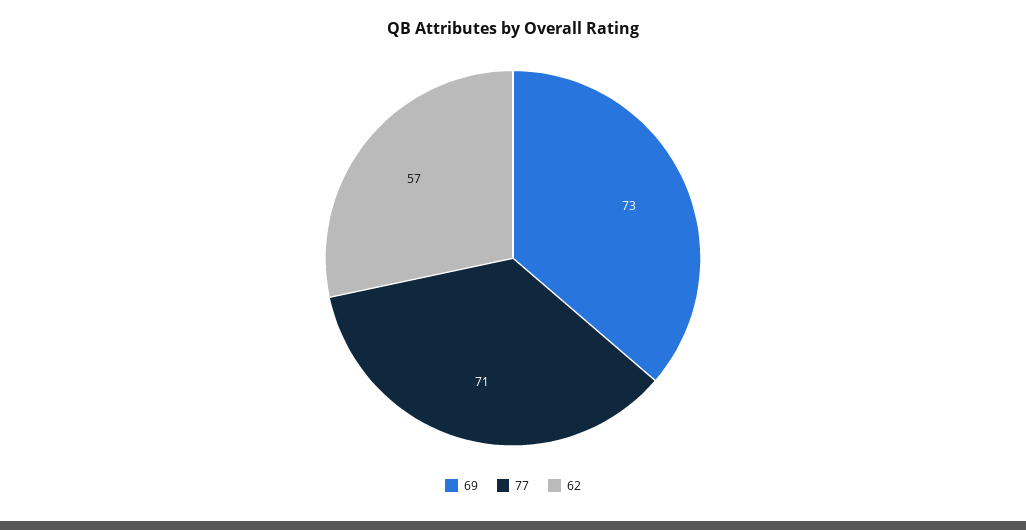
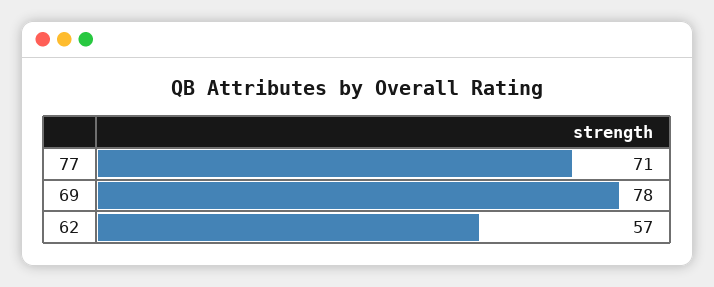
  {
-   "69": 73,
+   "69": 78,
    "77": 71,
    "62": 57
  }

